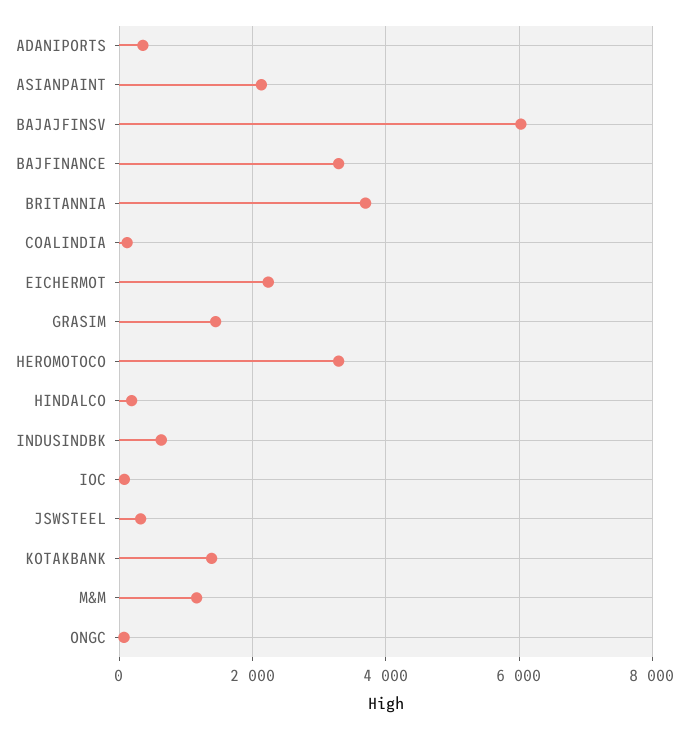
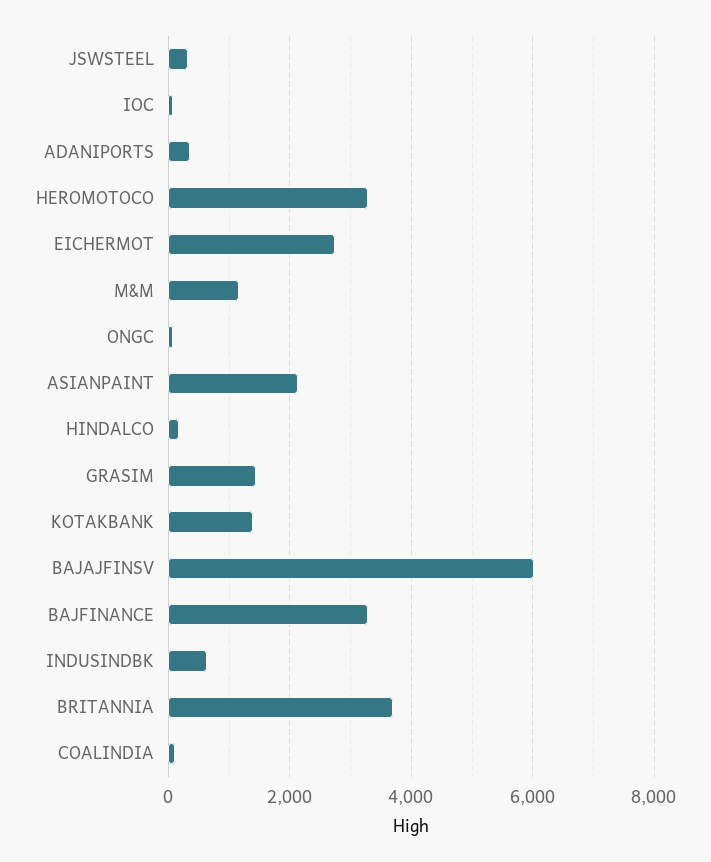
  {
    "ADANIPORTS": 400,
    "ASIANPAINT": 2200,
    "BAJAJFINSV": 6000,
    "BAJFINANCE": 3200,
    "BRITANNIA": 3600,
    "COALINDIA": 200,
-   "EICHERMOT": 2200,
+   "EICHERMOT": 2800,
    "GRASIM": 1400,
    "HEROMOTOCO": 3200,
    "HINDALCO": 200,
    "INDUSINDBK": 600,
    "IOC": 0,
    "JSWSTEEL": 400,
    "KOTAKBANK": 1400,
    "M&M": 1200,
    "ONGC": 0
  }

